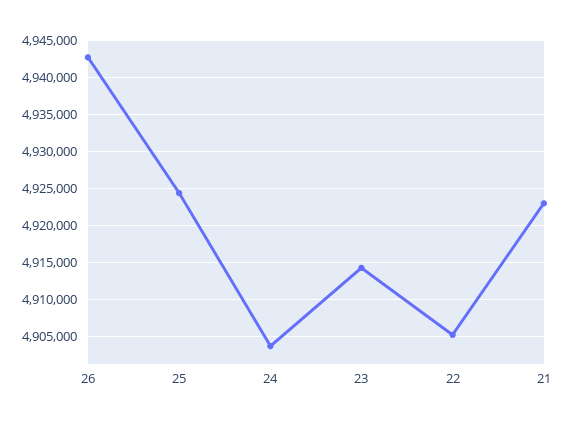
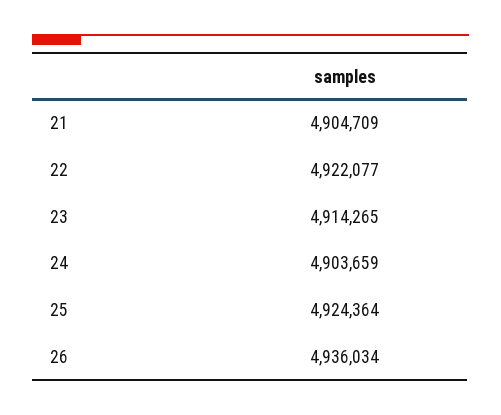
  {
-   "26": 4943000,
+   "26": 4936034,
    "25": 4924364,
    "24": 4903659,
    "23": 4914265,
-   "22": 4905000,
+   "22": 4922077,
-   "21": 4923000
+   "21": 4904709
  }

